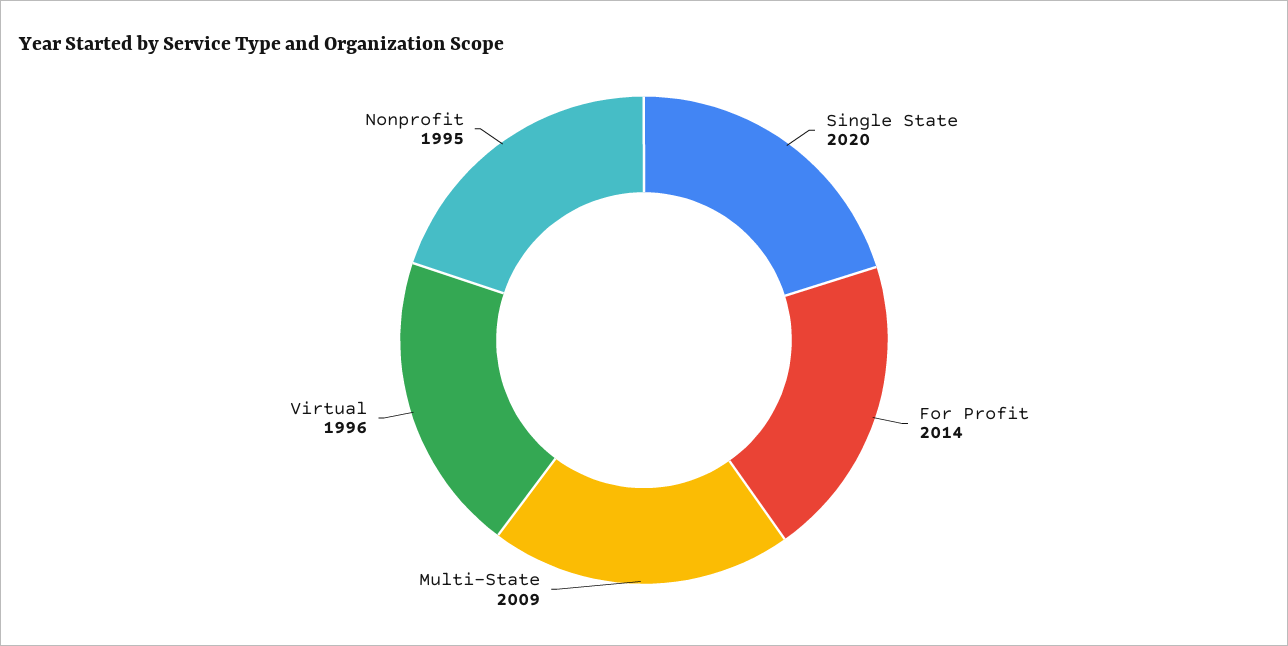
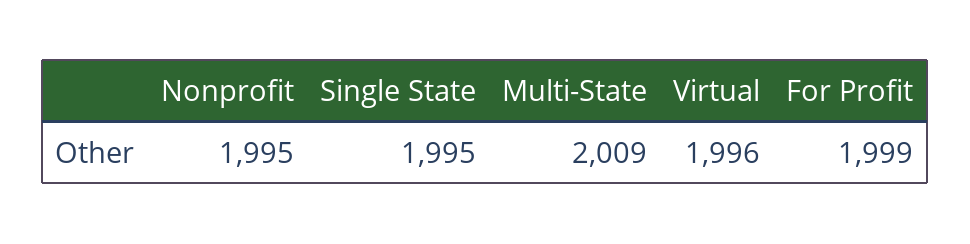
  {
-   "Single State": 2020,
+   "Single State": 1995,
-   "For Profit": 2014,
+   "For Profit": 1999,
    "Multi-State": 2009,
    "Virtual": 1996,
    "Nonprofit": 1995
  }

